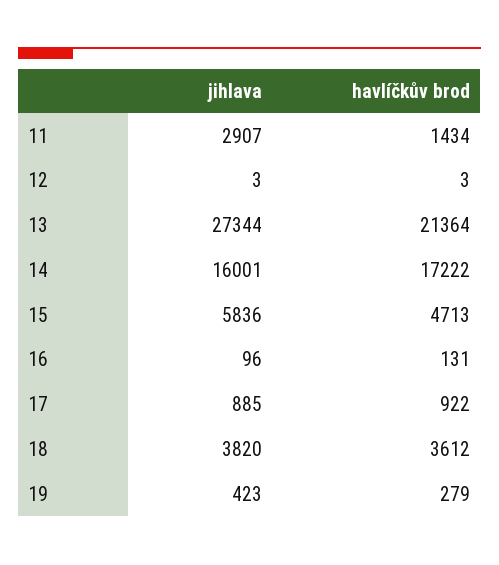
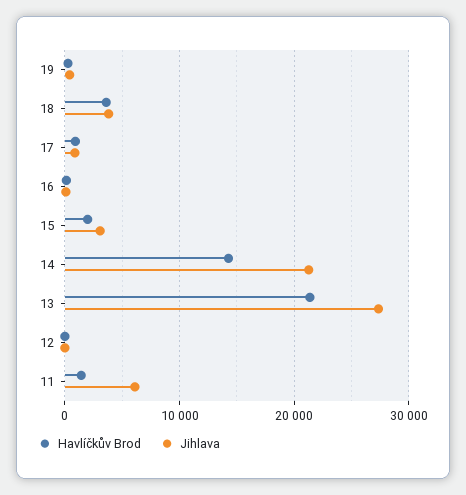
  {
    "jihlava": {
-     "11": 2907,
+     "11": 6000,
      "12": 3,
      "13": 27344,
-     "14": 16001,
+     "14": 21000,
-     "15": 5836,
+     "15": 3000,
      "16": 96,
      "17": 885,
      "18": 3820,
      "19": 423
    },
    "havlíčkův brod": {
      "11": 1434,
      "12": 3,
      "13": 21364,
-     "14": 17222,
+     "14": 14000,
-     "15": 4713,
+     "15": 2000,
      "16": 131,
      "17": 922,
      "18": 3612,
      "19": 279
    }
  }

